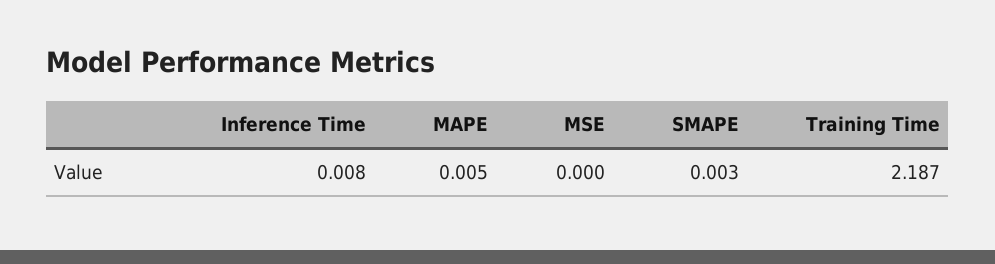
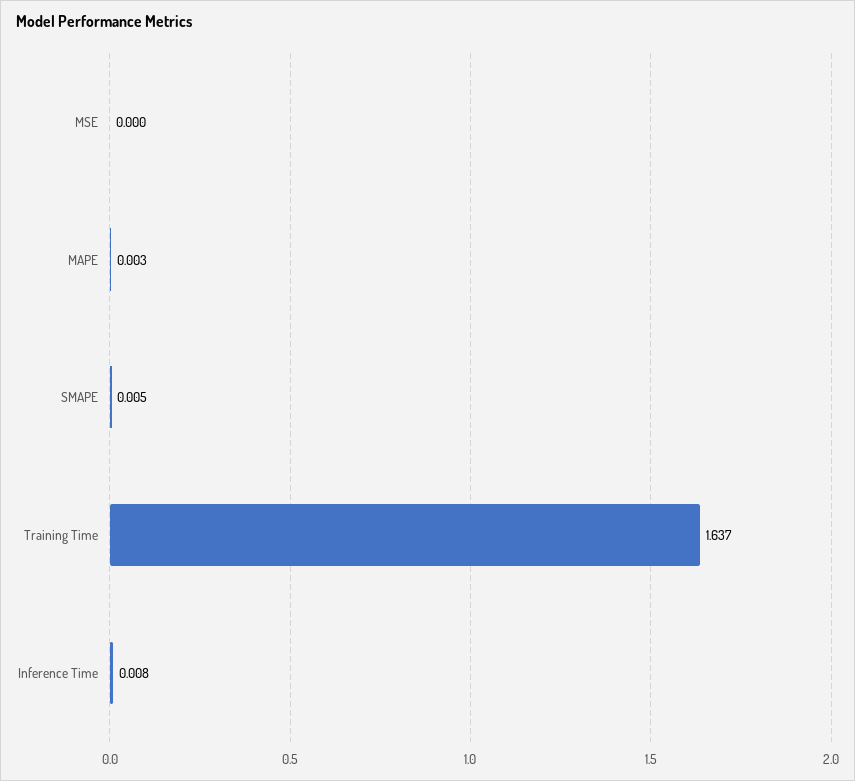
  {
    "Inference Time": 0.008,
-   "MAPE": 0.005,
+   "MAPE": 0.003,
    "MSE": 0,
-   "SMAPE": 0.003,
+   "SMAPE": 0.005,
-   "Training Time": 2.187
+   "Training Time": 1.637
  }

